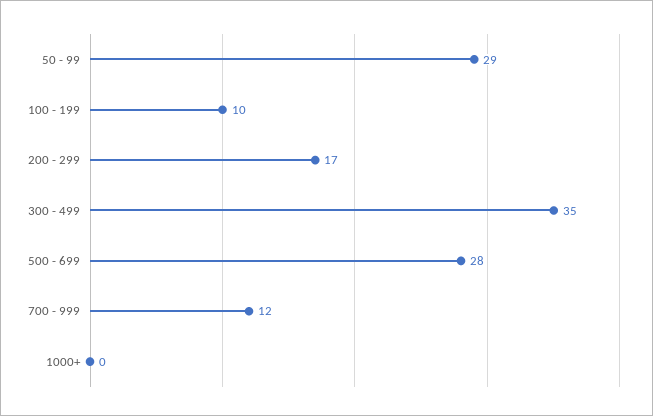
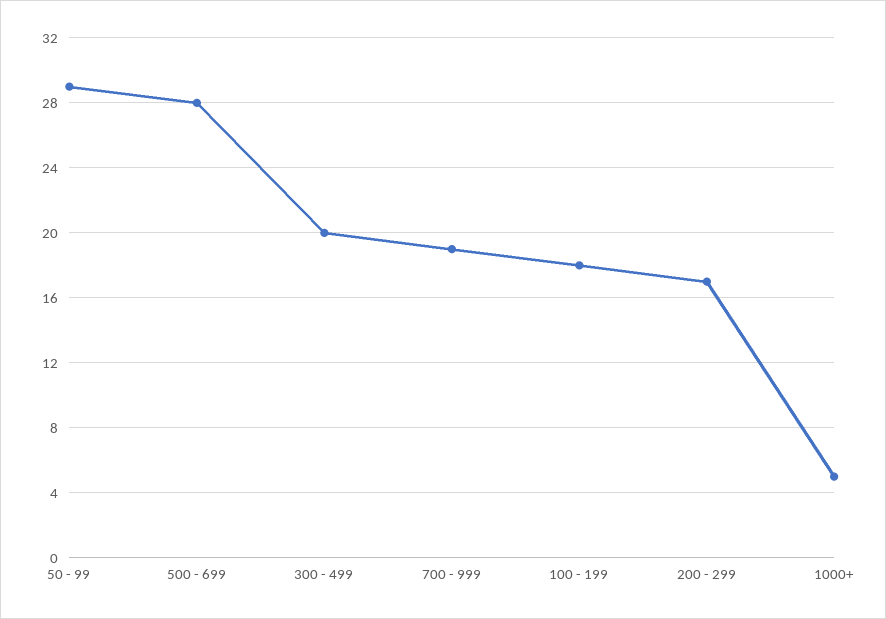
  {
    "50 - 99": 29,
-   "100 - 199": 10,
+   "100 - 199": 18,
    "200 - 299": 17,
-   "300 - 499": 35,
+   "300 - 499": 20,
    "500 - 699": 28,
-   "700 - 999": 12,
+   "700 - 999": 19,
-   "1000+": 0
+   "1000+": 5
  }

